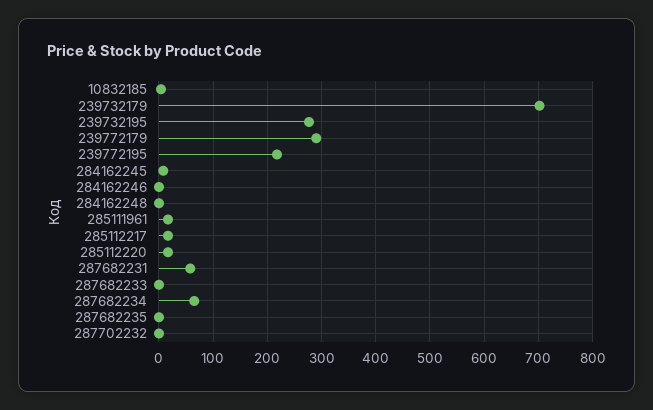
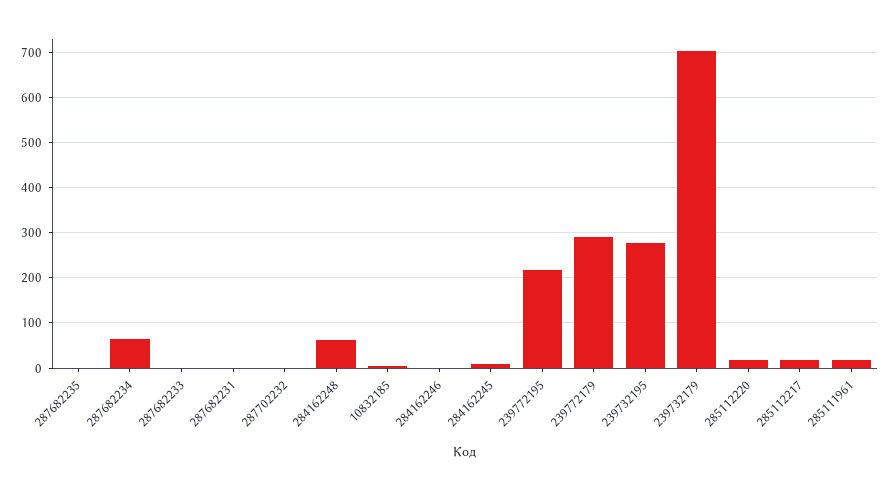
  {
    "10832185": 0,
    "239732179": 700,
    "239732195": 280,
    "239772179": 300,
    "239772195": 220,
    "284162245": 0,
    "284162246": 0,
-   "284162248": 0,
+   "284162248": 60,
    "285111961": 20,
    "285112217": 20,
    "285112220": 20,
-   "287682231": 60,
+   "287682231": 0,
    "287682233": 0,
    "287682234": 60,
    "287682235": 0,
    "287702232": 0
  }

